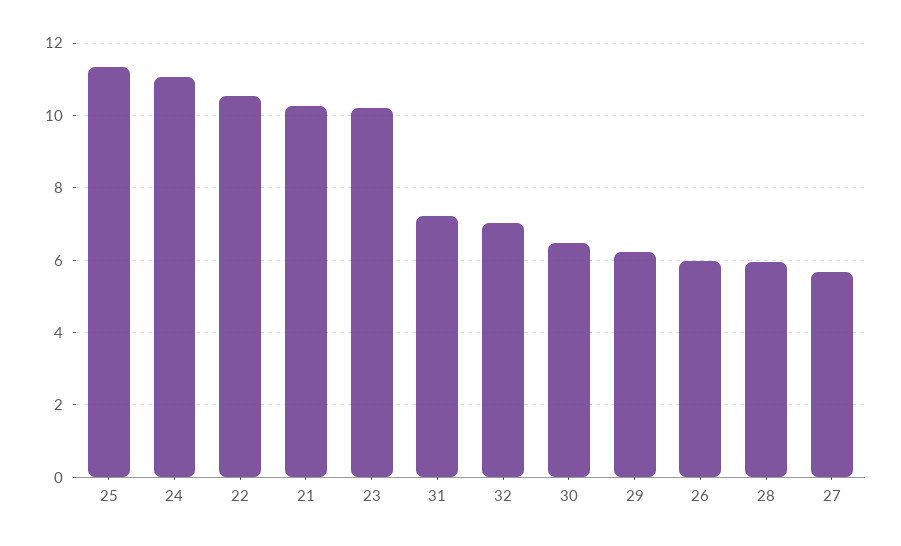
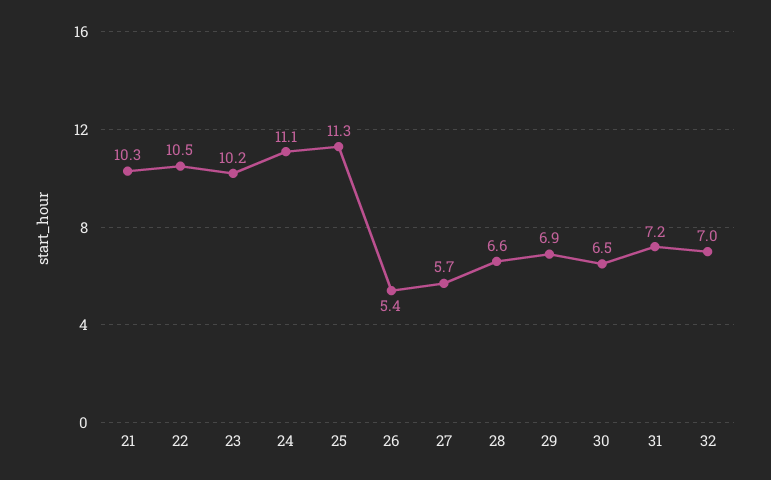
  {
    "25": 11.3,
    "24": 11.1,
    "22": 10.5,
    "21": 10.3,
    "23": 10.2,
    "31": 7.2,
    "32": 7,
    "30": 6.5,
-   "29": 6.2,
+   "29": 6.9,
-   "26": 6,
+   "26": 5.4,
-   "28": 6,
+   "28": 6.6,
    "27": 5.7
  }

